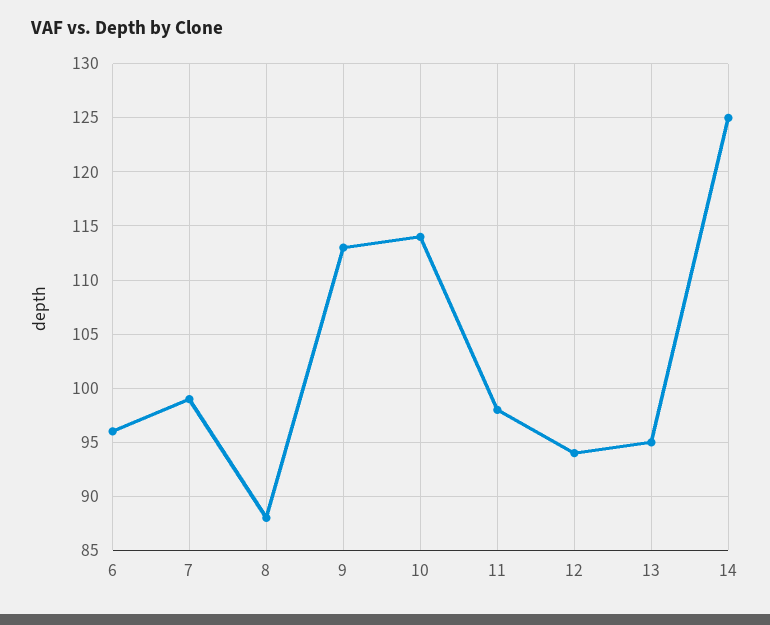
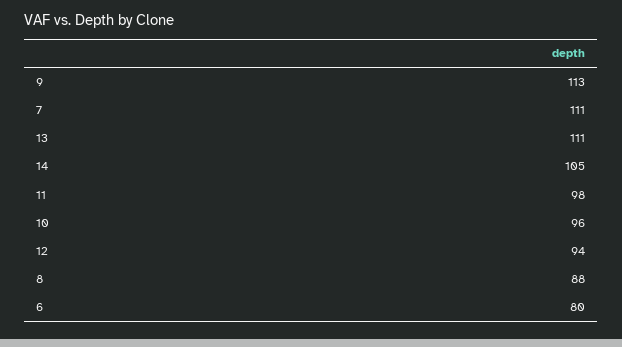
  {
-   "6": 96,
+   "6": 80,
-   "7": 99,
+   "7": 111,
    "8": 88,
    "9": 113,
-   "10": 114,
+   "10": 96,
    "11": 98,
    "12": 94,
-   "13": 95,
+   "13": 111,
-   "14": 125
+   "14": 105
  }

